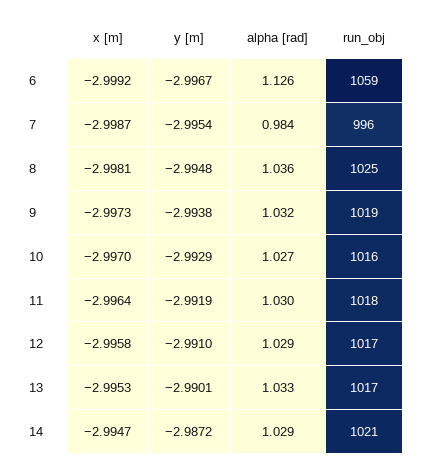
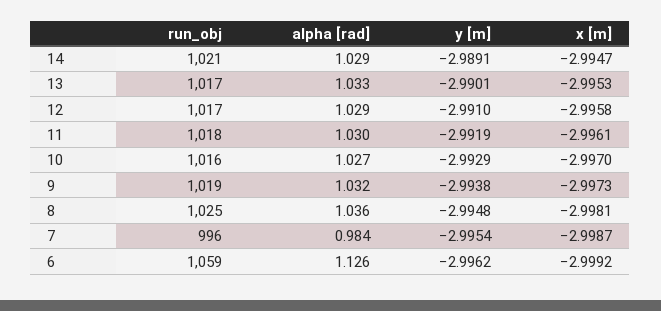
  {
    "x [m]": {
      "6": -2.9992,
      "7": -2.9987,
      "8": -2.9981,
      "9": -2.9973,
      "10": -2.997,
-     "11": -2.9964,
+     "11": -2.9961,
      "12": -2.9958,
      "13": -2.9953,
      "14": -2.9947
    },
    "y [m]": {
-     "6": -2.9967,
+     "6": -2.9962,
      "7": -2.9954,
      "8": -2.9948,
      "9": -2.9938,
      "10": -2.9929,
      "11": -2.9919,
      "12": -2.991,
      "13": -2.9901,
-     "14": -2.9872
+     "14": -2.9891
    },
    "alpha [rad]": {
      "6": 1.126,
      "7": 0.984,
      "8": 1.036,
      "9": 1.032,
      "10": 1.027,
      "11": 1.03,
      "12": 1.029,
      "13": 1.033,
      "14": 1.029
    },
    "run_obj": {
      "6": 1059,
      "7": 996,
      "8": 1025,
      "9": 1019,
      "10": 1016,
      "11": 1018,
      "12": 1017,
      "13": 1017,
      "14": 1021
    }
  }

